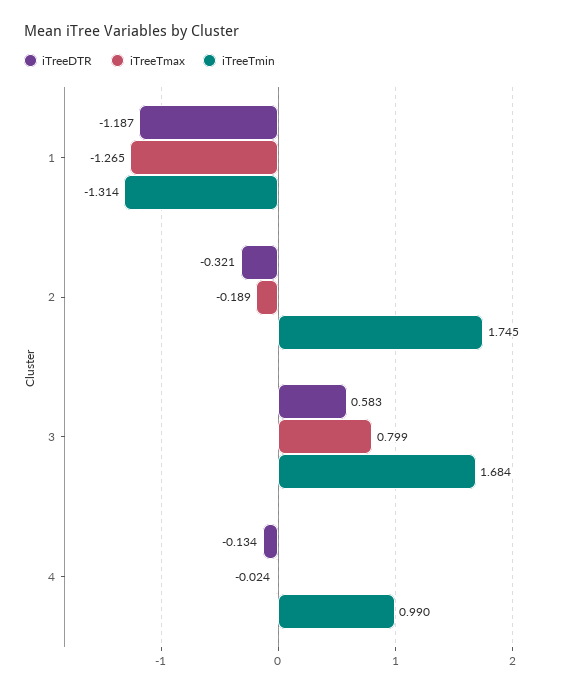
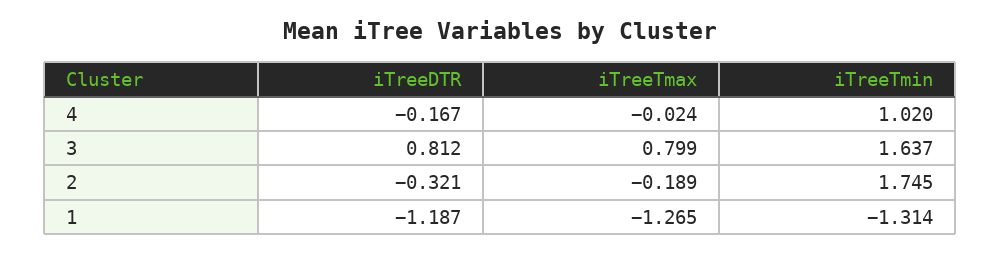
  {
    "iTreeDTR": {
      "1": -1.187,
      "2": -0.321,
-     "3": 0.583,
+     "3": 0.812,
-     "4": -0.134
+     "4": -0.167
    },
    "iTreeTmax": {
      "1": -1.265,
      "2": -0.189,
      "3": 0.799,
      "4": -0.024
    },
    "iTreeTmin": {
      "1": -1.314,
      "2": 1.745,
-     "3": 1.684,
+     "3": 1.637,
-     "4": 0.99
+     "4": 1.02
    }
  }

